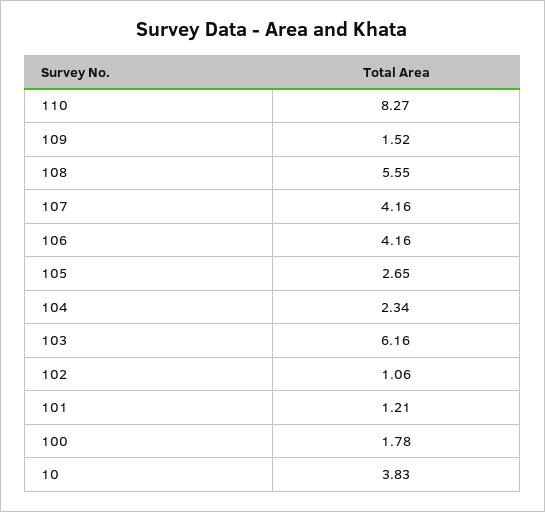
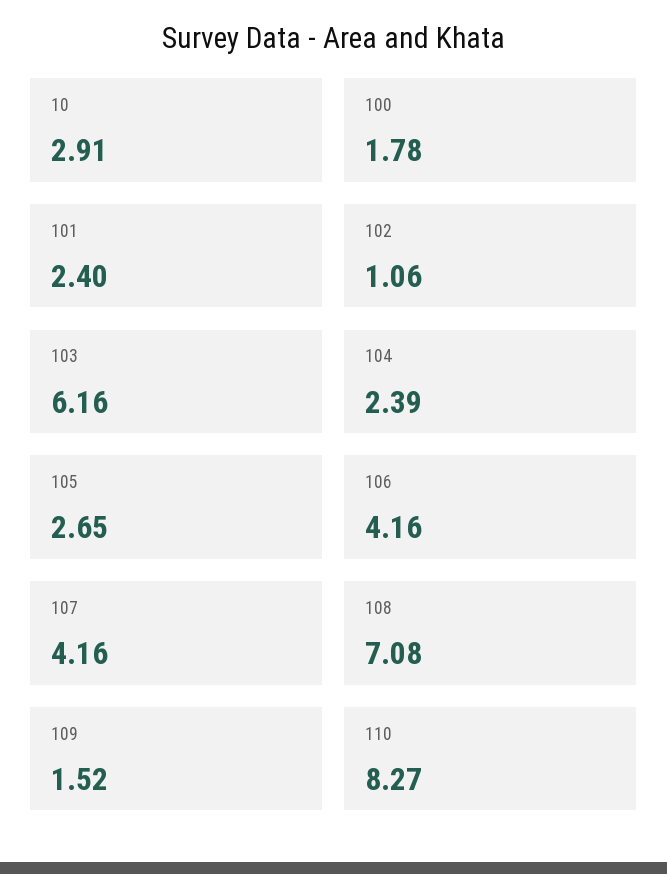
  {
    "110": 8.27,
    "109": 1.52,
-   "108": 5.55,
+   "108": 7.08,
    "107": 4.16,
    "106": 4.16,
    "105": 2.65,
-   "104": 2.34,
+   "104": 2.39,
    "103": 6.16,
    "102": 1.06,
-   "101": 1.21,
+   "101": 2.4,
    "100": 1.78,
-   "10": 3.83
+   "10": 2.91
  }

